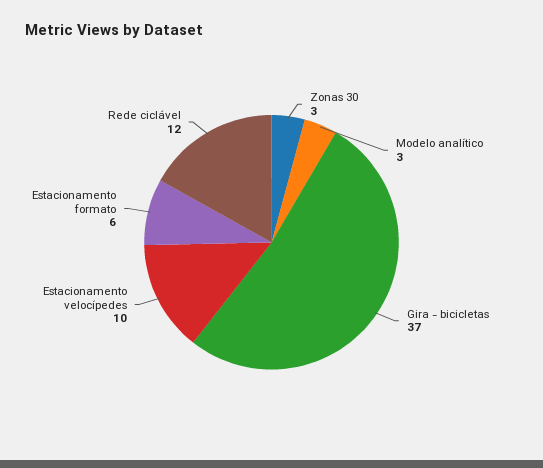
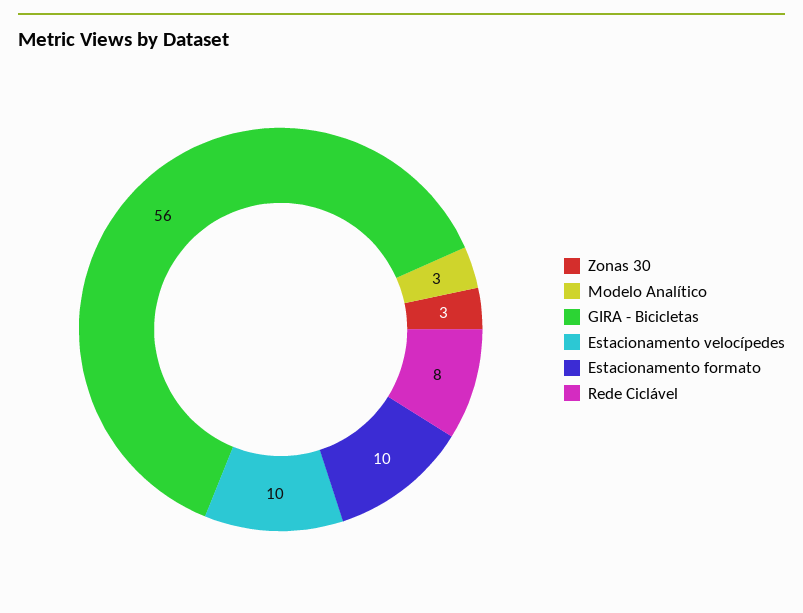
  {
    "Zonas 30": 3,
    "Modelo analítico": 3,
-   "Gira - bicicletas": 37,
+   "Gira - bicicletas": 56,
    "Estacionamento velocípedes": 10,
-   "Estacionamento formato": 6,
+   "Estacionamento formato": 10,
-   "Rede ciclável": 12
+   "Rede ciclável": 8
  }

